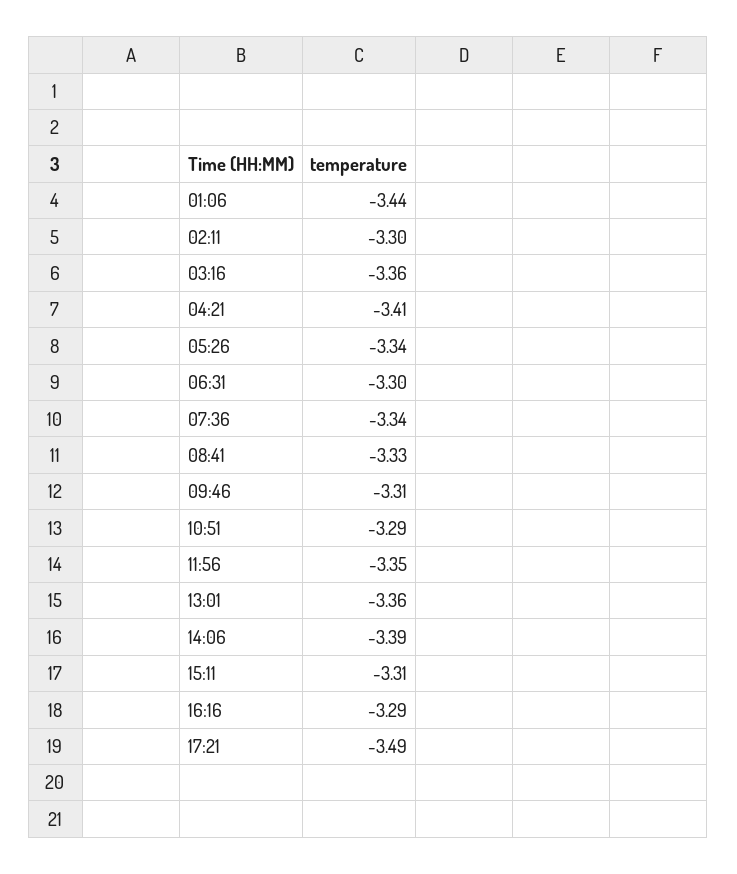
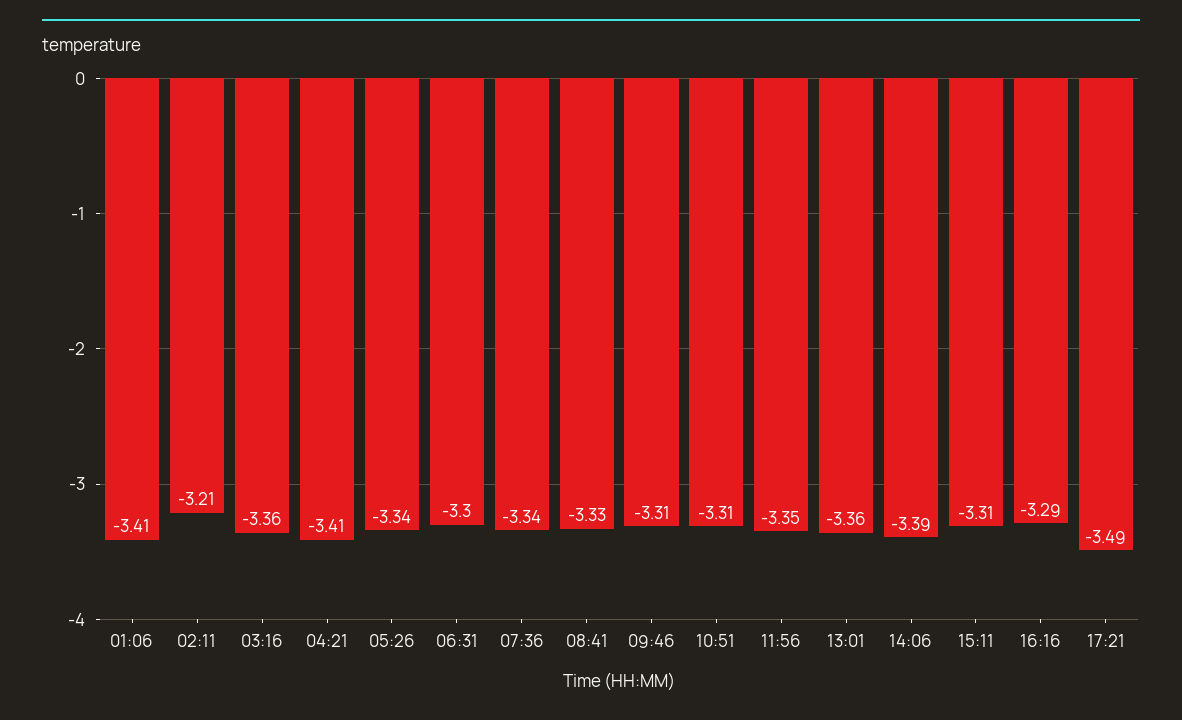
  {
-   "01:06": -3.44,
+   "01:06": -3.41,
-   "02:11": -3.3,
+   "02:11": -3.21,
    "03:16": -3.36,
    "04:21": -3.41,
    "05:26": -3.34,
    "06:31": -3.3,
    "07:36": -3.34,
    "08:41": -3.33,
    "09:46": -3.31,
-   "10:51": -3.29,
+   "10:51": -3.31,
    "11:56": -3.35,
    "13:01": -3.36,
    "14:06": -3.39,
    "15:11": -3.31,
    "16:16": -3.29,
    "17:21": -3.49
  }

